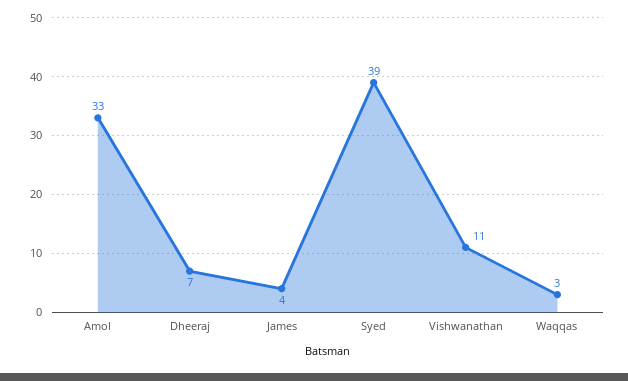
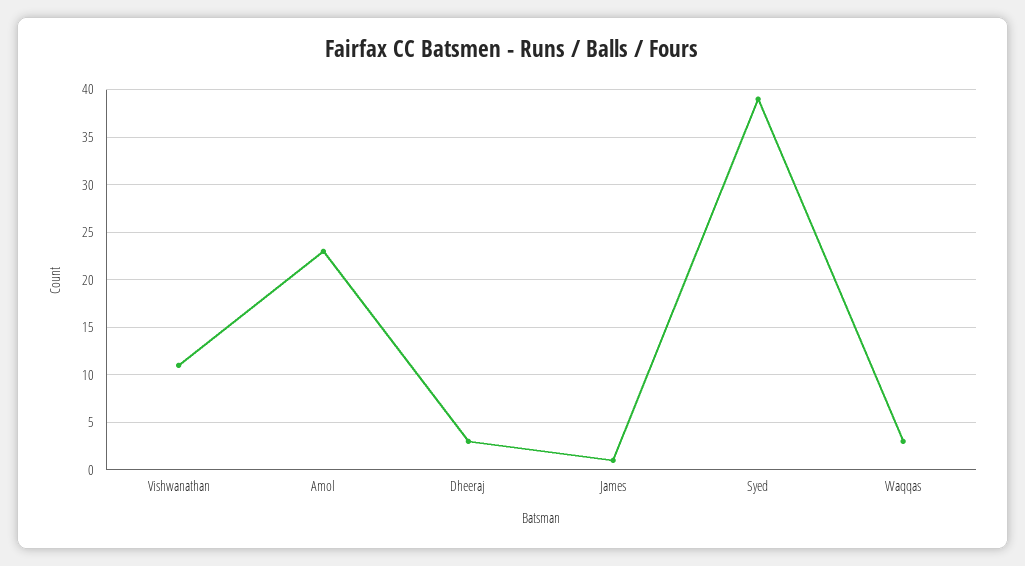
  {
-   "Amol": 33,
+   "Amol": 23,
-   "Dheeraj": 7,
+   "Dheeraj": 3,
-   "James": 4,
+   "James": 1,
    "Syed": 39,
    "Vishwanathan": 11,
    "Waqqas": 3
  }

